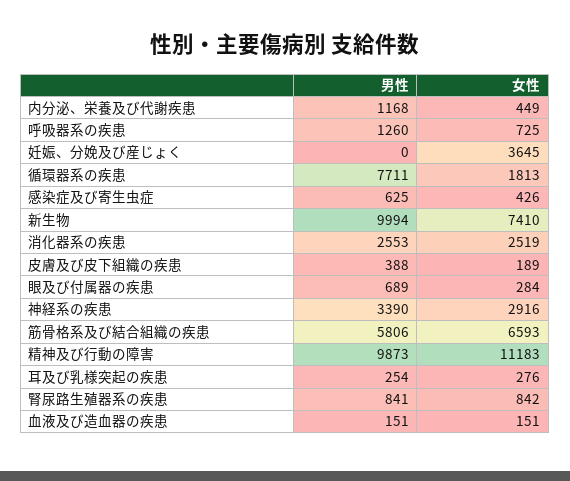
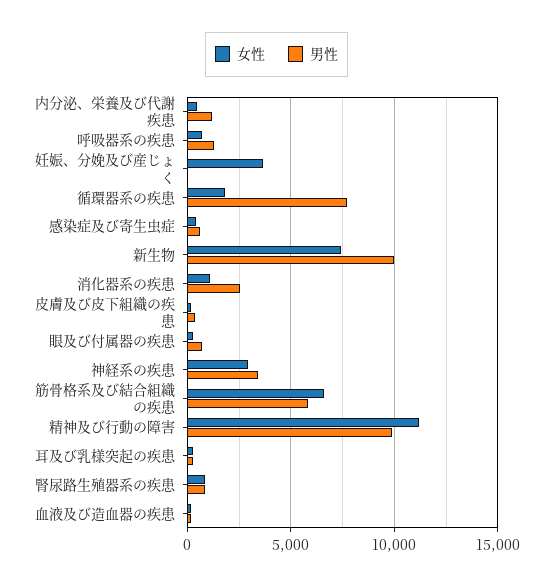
  {
    "男性": {
      "内分泌、栄養及び代謝疾患": 1168,
      "呼吸器系の疾患": 1260,
      "妊娠、分娩及び産じょく": 0,
      "循環器系の疾患": 7711,
      "感染症及び寄生虫症": 625,
      "新生物": 9994,
      "消化器系の疾患": 2553,
      "皮膚及び皮下組織の疾患": 388,
      "眼及び付属器の疾患": 689,
      "神経系の疾患": 3390,
      "筋骨格系及び結合組織の疾患": 5806,
      "精神及び行動の障害": 9873,
      "耳及び乳様突起の疾患": 254,
      "腎尿路生殖器系の疾患": 841,
      "血液及び造血器の疾患": 151
    },
    "女性": {
      "内分泌、栄養及び代謝疾患": 449,
      "呼吸器系の疾患": 725,
      "妊娠、分娩及び産じょく": 3645,
      "循環器系の疾患": 1813,
      "感染症及び寄生虫症": 426,
      "新生物": 7410,
-     "消化器系の疾患": 2519,
+     "消化器系の疾患": 1000,
      "皮膚及び皮下組織の疾患": 189,
      "眼及び付属器の疾患": 284,
      "神経系の疾患": 2916,
      "筋骨格系及び結合組織の疾患": 6593,
      "精神及び行動の障害": 11183,
      "耳及び乳様突起の疾患": 276,
      "腎尿路生殖器系の疾患": 842,
      "血液及び造血器の疾患": 151
    }
  }

